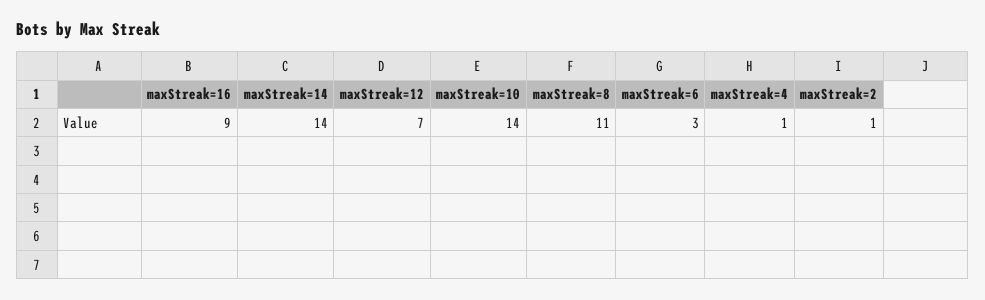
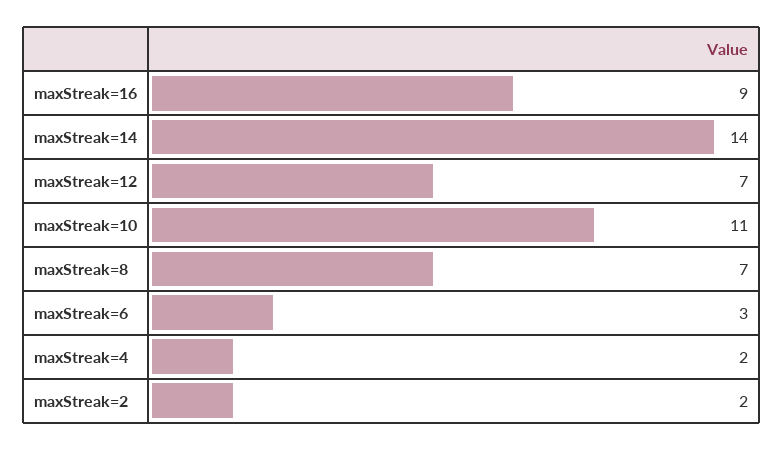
  {
    "maxStreak=16": 9,
    "maxStreak=14": 14,
    "maxStreak=12": 7,
-   "maxStreak=10": 14,
+   "maxStreak=10": 11,
-   "maxStreak=8": 11,
+   "maxStreak=8": 7,
    "maxStreak=6": 3,
-   "maxStreak=4": 1,
+   "maxStreak=4": 2,
-   "maxStreak=2": 1
+   "maxStreak=2": 2
  }

